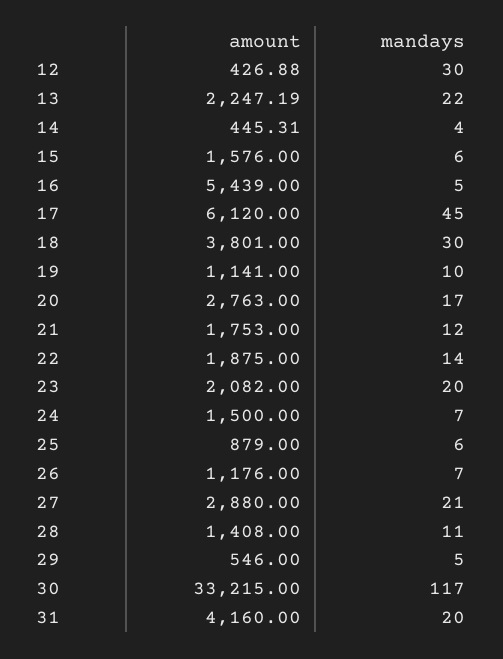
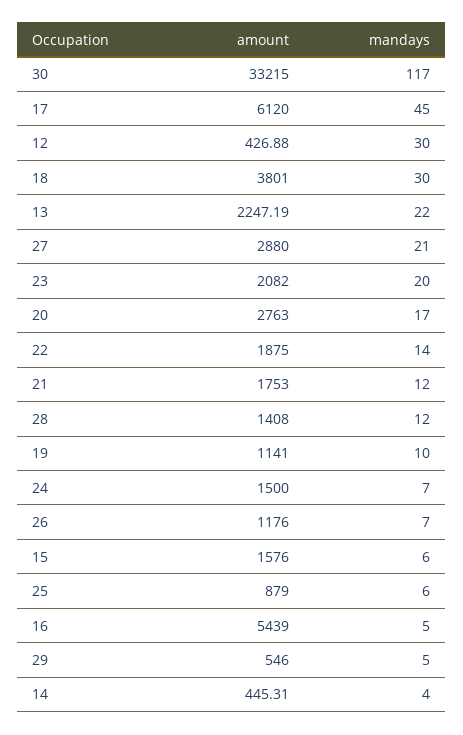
  {
    "amount": {
      "12": 426.88,
      "13": 2247.19,
      "14": 445.31,
      "15": 1576,
      "16": 5439,
      "17": 6120,
      "18": 3801,
      "19": 1141,
      "20": 2763,
      "21": 1753,
      "22": 1875,
      "23": 2082,
      "24": 1500,
      "25": 879,
      "26": 1176,
      "27": 2880,
      "28": 1408,
      "29": 546,
-     "30": 33215,
+     "30": 33215
-     "31": 4160
    },
    "mandays": {
      "12": 30,
      "13": 22,
      "14": 4,
      "15": 6,
      "16": 5,
      "17": 45,
      "18": 30,
      "19": 10,
      "20": 17,
      "21": 12,
      "22": 14,
      "23": 20,
      "24": 7,
      "25": 6,
      "26": 7,
      "27": 21,
-     "28": 11,
+     "28": 12,
      "29": 5,
-     "30": 117,
+     "30": 117
-     "31": 20
    }
  }

